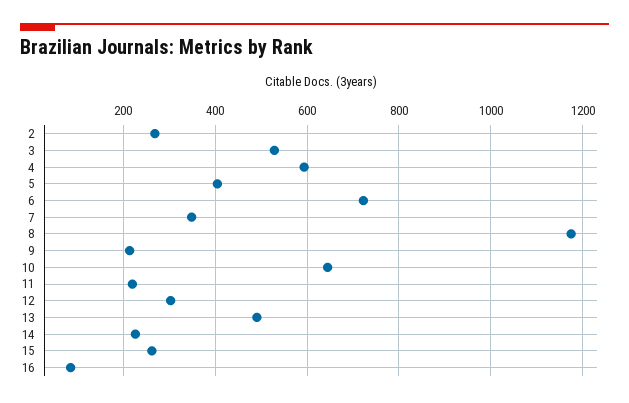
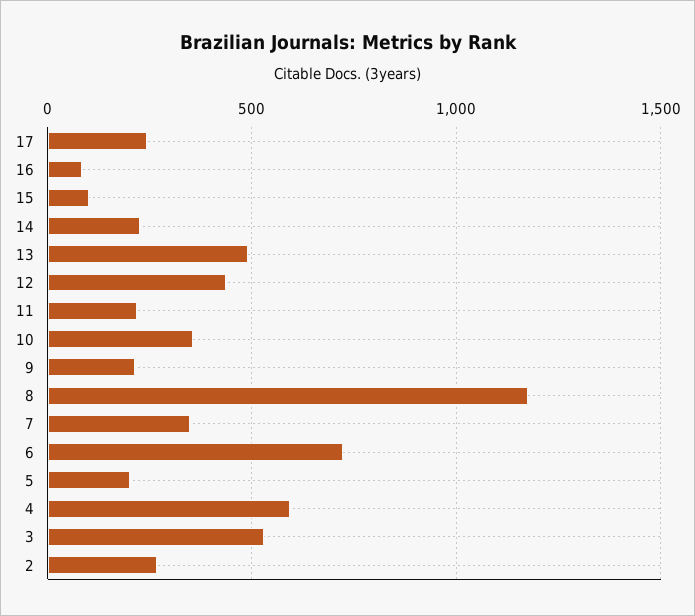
  {
    "2": 260,
    "3": 520,
    "4": 600,
-   "5": 400,
+   "5": 200,
    "6": 720,
    "7": 340,
    "8": 1180,
    "9": 220,
-   "10": 640,
+   "10": 350,
    "11": 220,
-   "12": 300,
+   "12": 450,
    "13": 500,
    "14": 220,
-   "15": 260,
+   "15": 100,
-   "16": 80
+   "16": 80,
+   "17": 250
  }

